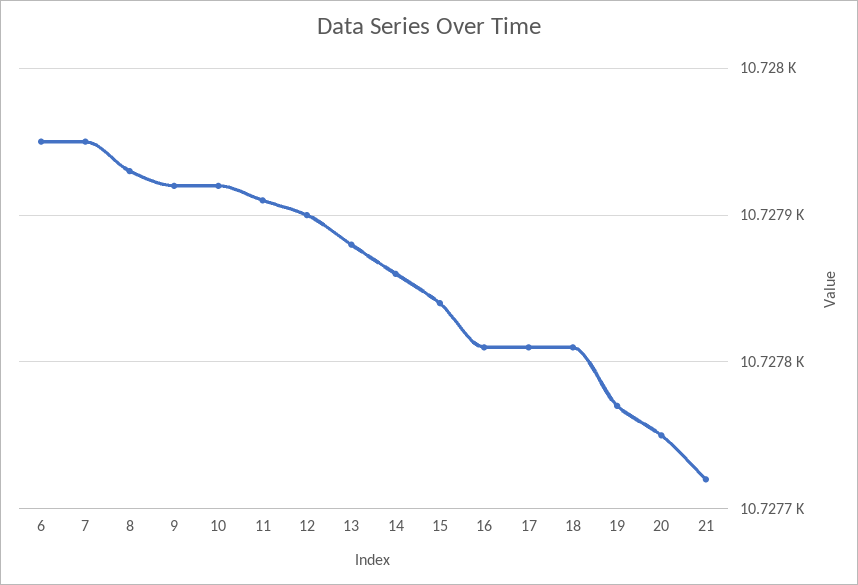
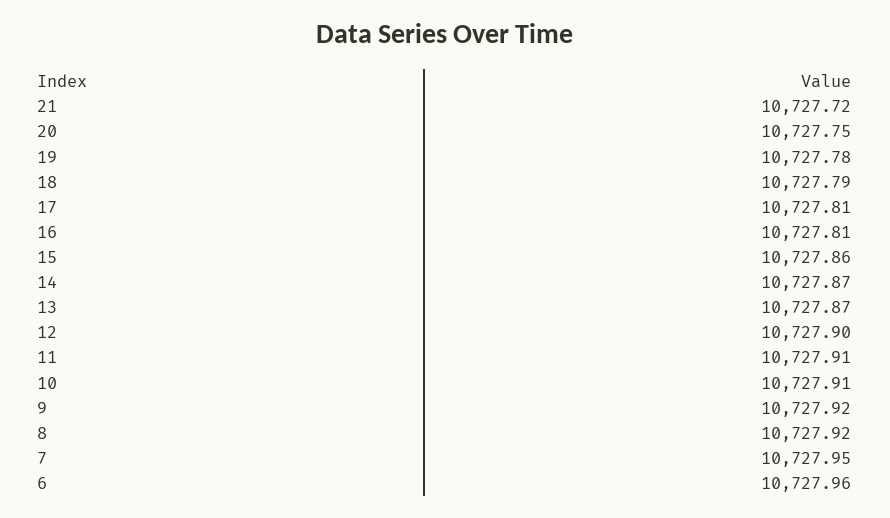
  {
-   "6": 10727.95,
+   "6": 10727.96,
    "7": 10727.95,
-   "8": 10727.93,
+   "8": 10727.92,
    "9": 10727.92,
-   "10": 10727.92,
+   "10": 10727.91,
    "11": 10727.91,
    "12": 10727.9,
-   "13": 10727.88,
+   "13": 10727.87,
-   "14": 10727.86,
+   "14": 10727.87,
-   "15": 10727.84,
+   "15": 10727.86,
    "16": 10727.81,
    "17": 10727.81,
-   "18": 10727.81,
+   "18": 10727.79,
-   "19": 10727.77,
+   "19": 10727.78,
    "20": 10727.75,
    "21": 10727.72
  }

